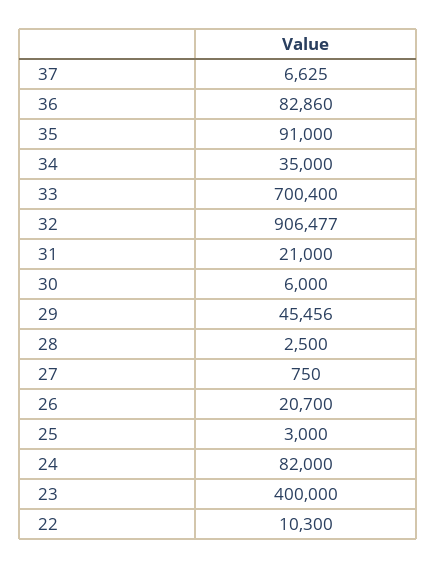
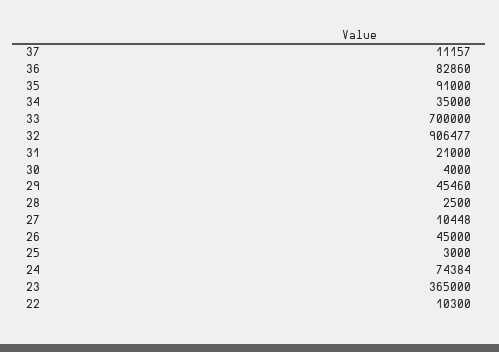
  {
-   "37": 6625,
+   "37": 11157,
    "36": 82860,
    "35": 91000,
    "34": 35000,
-   "33": 700400,
+   "33": 700000,
    "32": 906477,
    "31": 21000,
-   "30": 6000,
+   "30": 4000,
-   "29": 45456,
+   "29": 45460,
    "28": 2500,
-   "27": 750,
+   "27": 10448,
-   "26": 20700,
+   "26": 45000,
    "25": 3000,
-   "24": 82000,
+   "24": 74384,
-   "23": 400000,
+   "23": 365000,
    "22": 10300
  }

